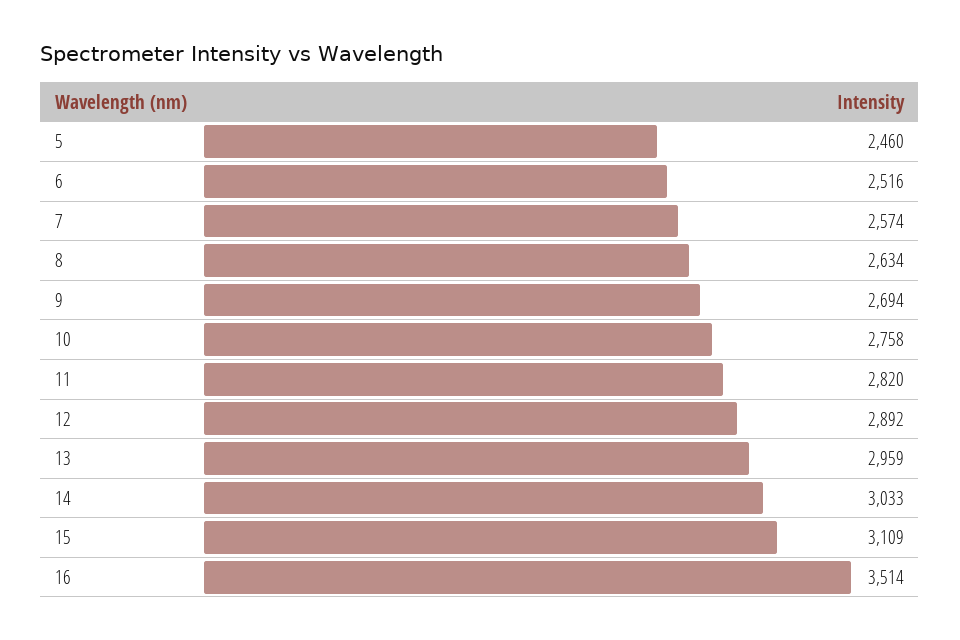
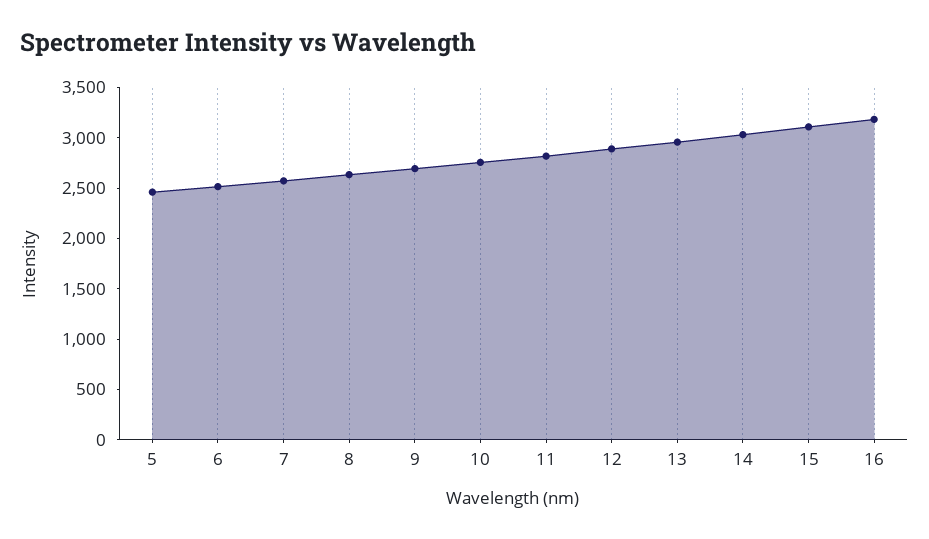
  {
    "5": 2460,
    "6": 2516,
    "7": 2574,
    "8": 2634,
    "9": 2694,
    "10": 2758,
    "11": 2820,
    "12": 2892,
    "13": 2959,
    "14": 3033,
    "15": 3109,
-   "16": 3514
+   "16": 3200
  }

